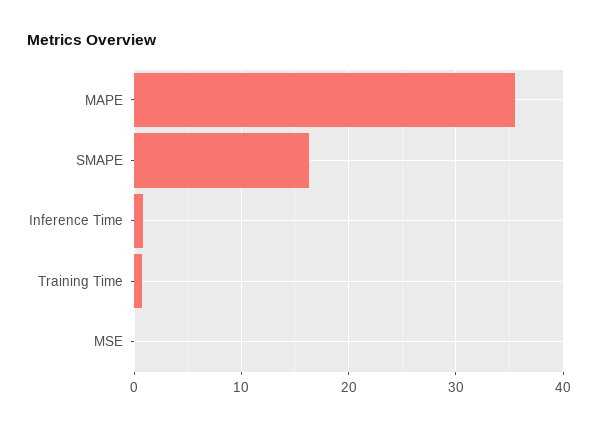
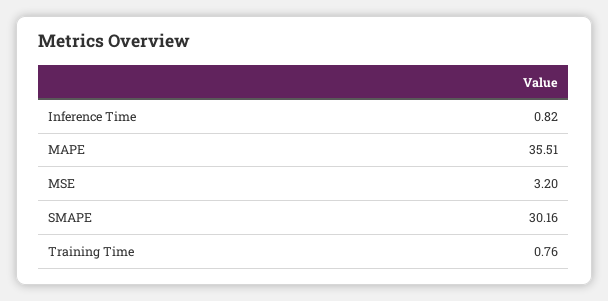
  {
    "MAPE": 35.51,
-   "SMAPE": 16,
+   "SMAPE": 30.16,
    "Inference Time": 0.82,
    "Training Time": 0.76,
-   "MSE": 0
+   "MSE": 3.2
  }

